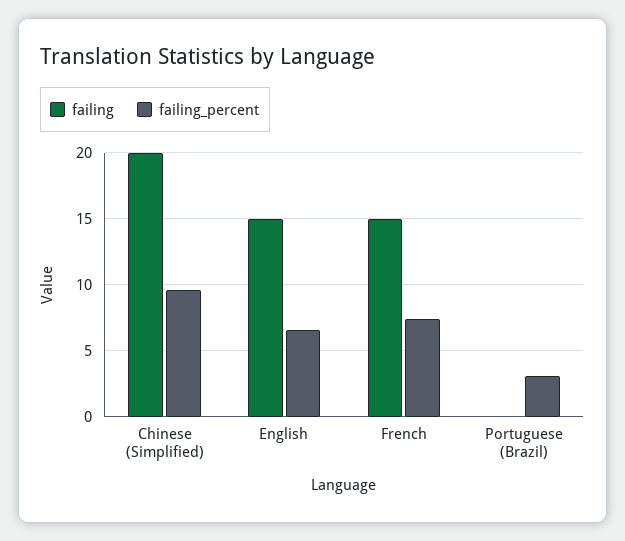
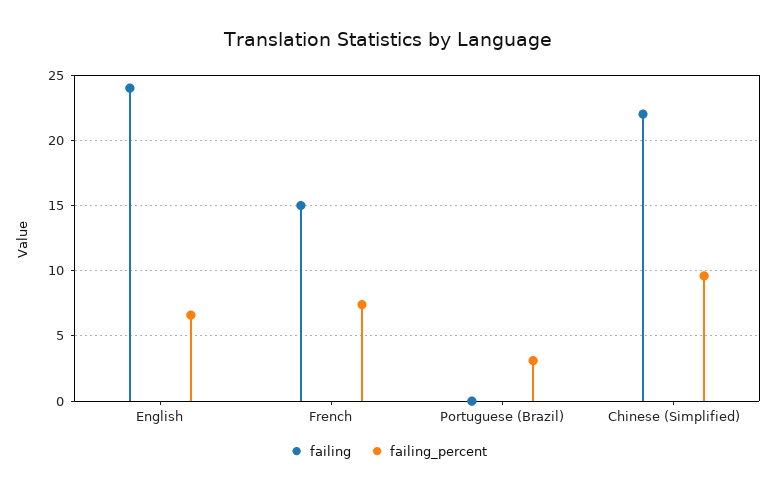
  {
    "failing": {
-     "Chinese (Simplified)": 20,
+     "Chinese (Simplified)": 22,
-     "English": 15,
+     "English": 24,
      "French": 15,
      "Portuguese (Brazil)": 0
    },
    "failing_percent": {
      "Chinese (Simplified)": 9.5,
      "English": 6.5,
      "French": 7.5,
      "Portuguese (Brazil)": 3
    }
  }

